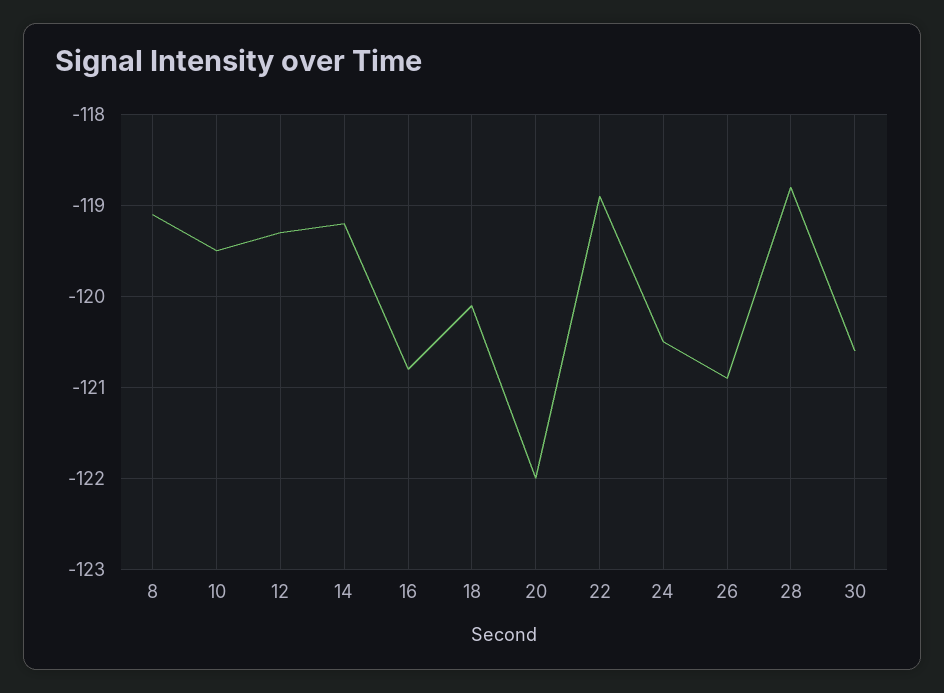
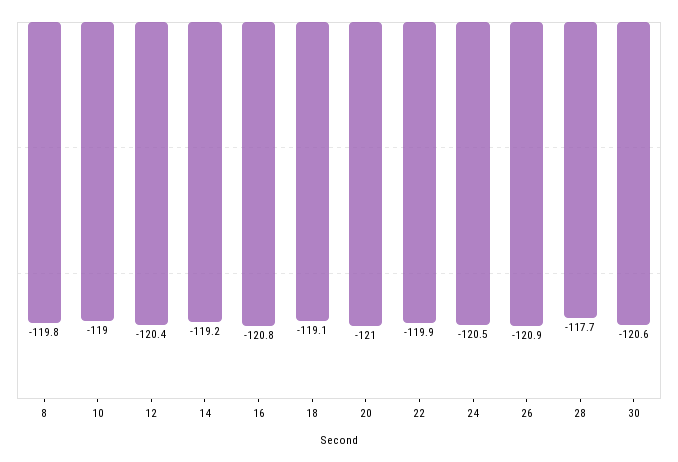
  {
-   "8": -119.1,
+   "8": -119.8,
-   "10": -119.5,
+   "10": -119,
-   "12": -119.3,
+   "12": -120.4,
    "14": -119.2,
    "16": -120.8,
-   "18": -120.1,
+   "18": -119.1,
-   "20": -122,
+   "20": -121,
-   "22": -118.9,
+   "22": -119.9,
    "24": -120.5,
    "26": -120.9,
-   "28": -118.8,
+   "28": -117.7,
    "30": -120.6
  }

